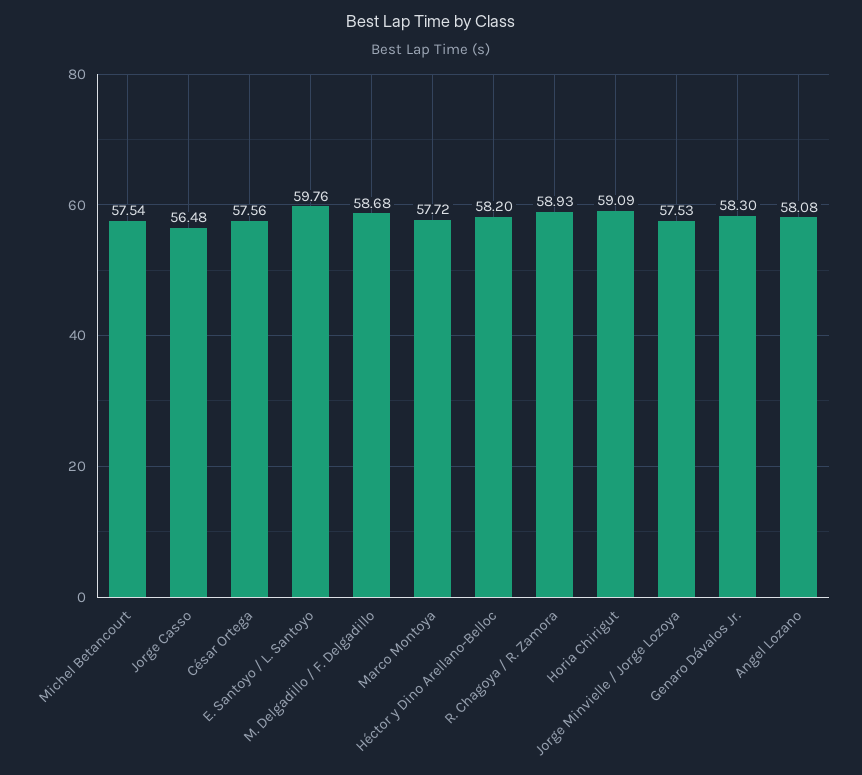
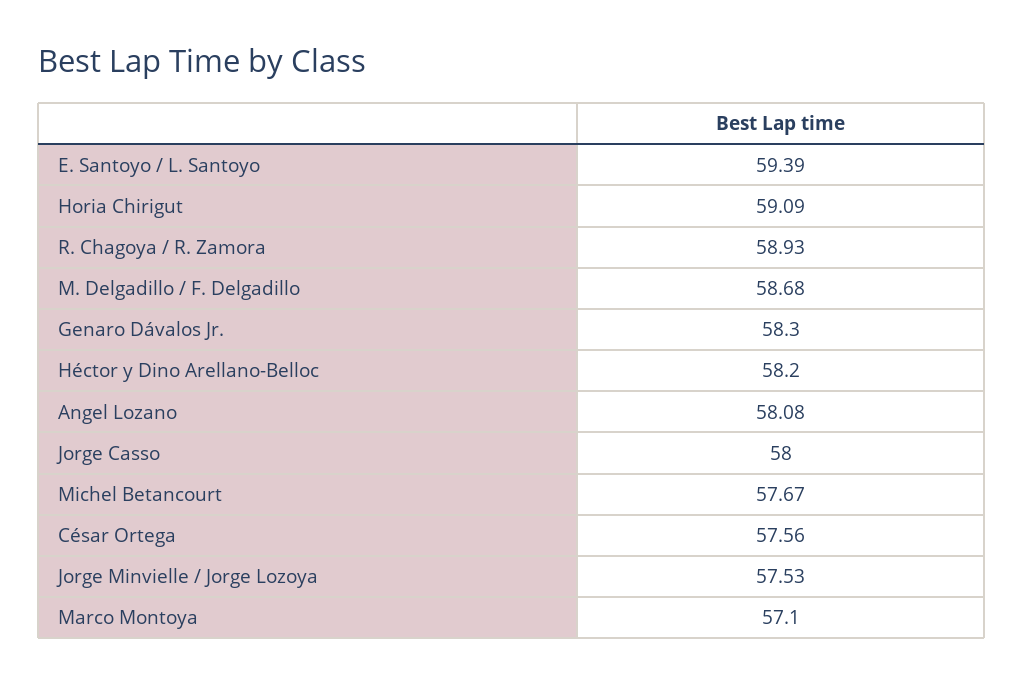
  {
-   "Michel Betancourt": 57.54,
+   "Michel Betancourt": 57.67,
-   "Jorge Casso": 56.48,
+   "Jorge Casso": 58,
    "César Ortega": 57.56,
-   "E. Santoyo / L. Santoyo": 59.76,
+   "E. Santoyo / L. Santoyo": 59.39,
    "M. Delgadillo / F. Delgadillo": 58.68,
-   "Marco Montoya": 57.72,
+   "Marco Montoya": 57.1,
    "Héctor y Dino Arellano-Belloc": 58.2,
    "R. Chagoya / R. Zamora": 58.93,
    "Horia Chirigut": 59.09,
    "Jorge Minvielle / Jorge Lozoya": 57.53,
    "Genaro Dávalos Jr.": 58.3,
    "Angel Lozano": 58.08
  }

